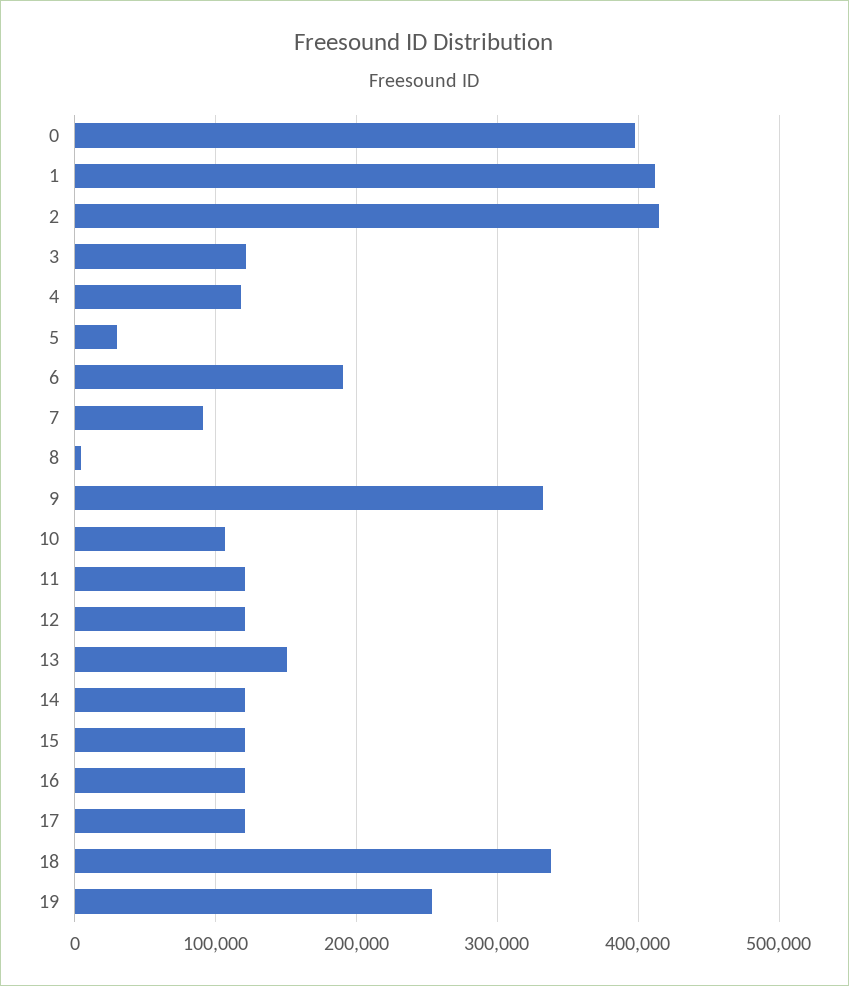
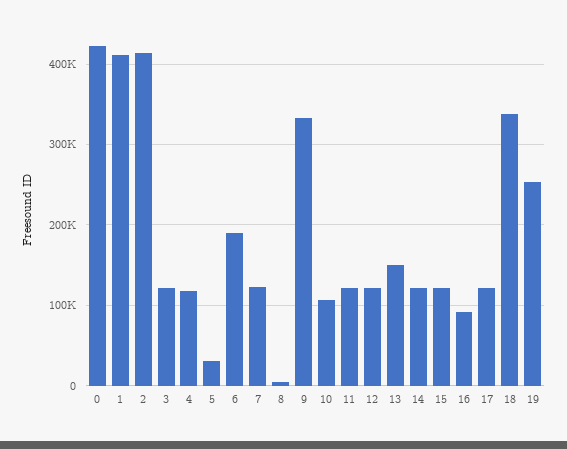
  {
-   "0": 400000,
+   "0": 420000,
    "1": 410000,
    "2": 410000,
    "3": 120000,
    "4": 120000,
    "5": 30000,
    "6": 190000,
-   "7": 90000,
+   "7": 120000,
    "8": 0,
    "9": 330000,
    "10": 110000,
    "11": 120000,
    "12": 120000,
    "13": 150000,
    "14": 120000,
    "15": 120000,
-   "16": 120000,
+   "16": 90000,
    "17": 120000,
    "18": 340000,
    "19": 250000
  }

